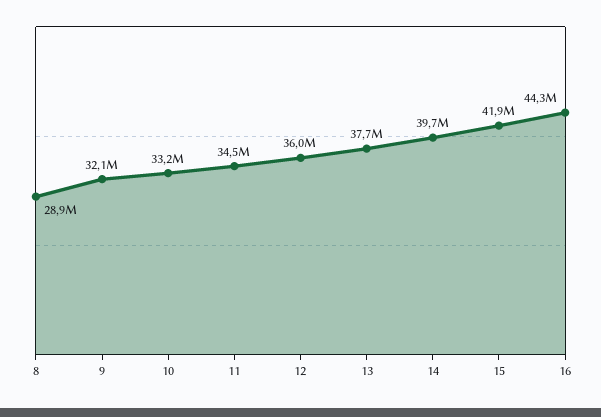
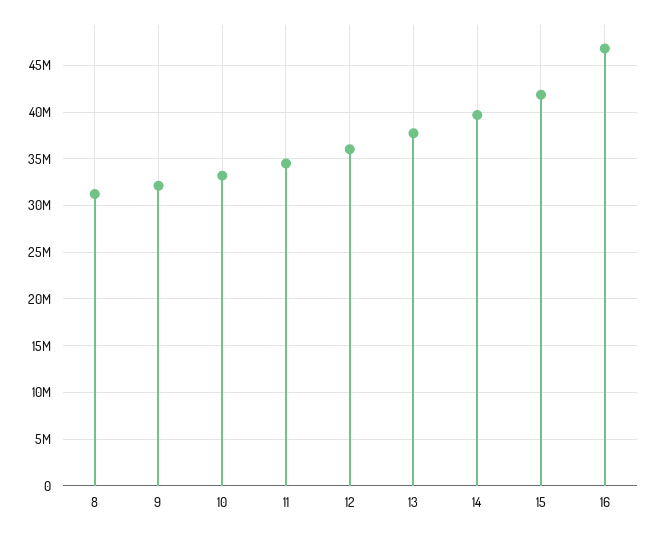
  {
-   "8": 28900000,
+   "8": 31000000,
    "9": 32100000,
    "10": 33200000,
    "11": 34500000,
    "12": 36000000,
    "13": 37700000,
    "14": 39700000,
    "15": 41900000,
-   "16": 44300000
+   "16": 47000000
  }

